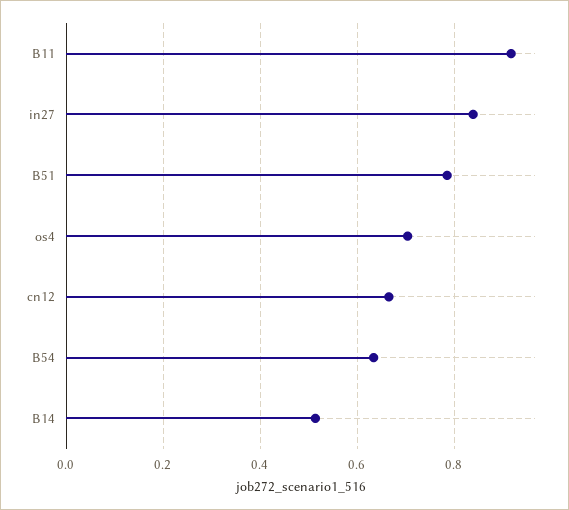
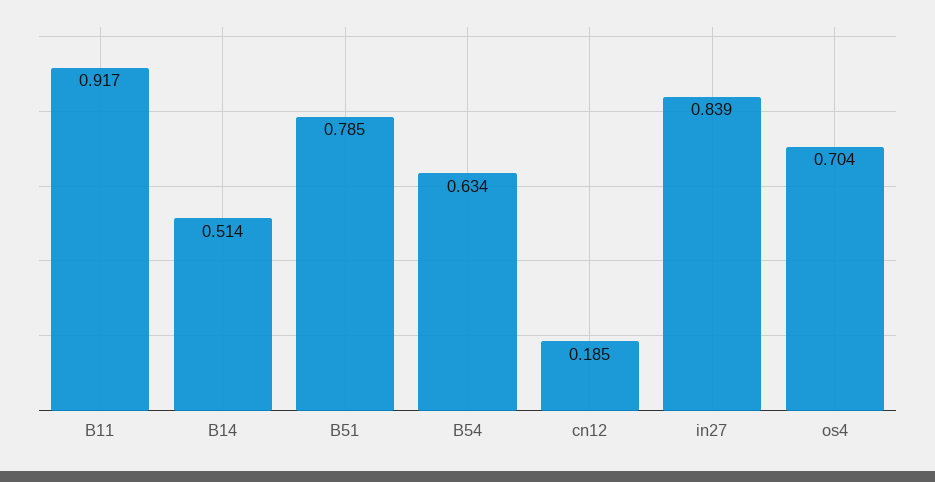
  {
    "B11": 0.917,
    "in27": 0.839,
    "B51": 0.785,
    "os4": 0.704,
-   "cn12": 0.66,
+   "cn12": 0.185,
    "B54": 0.634,
    "B14": 0.514
  }

